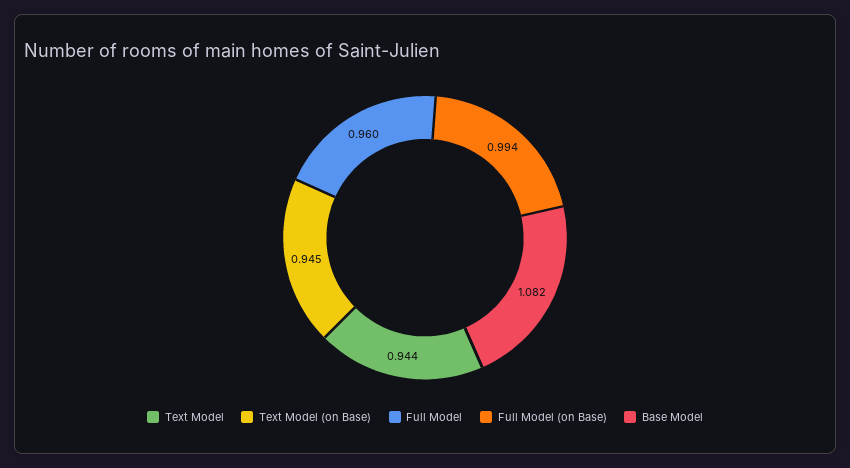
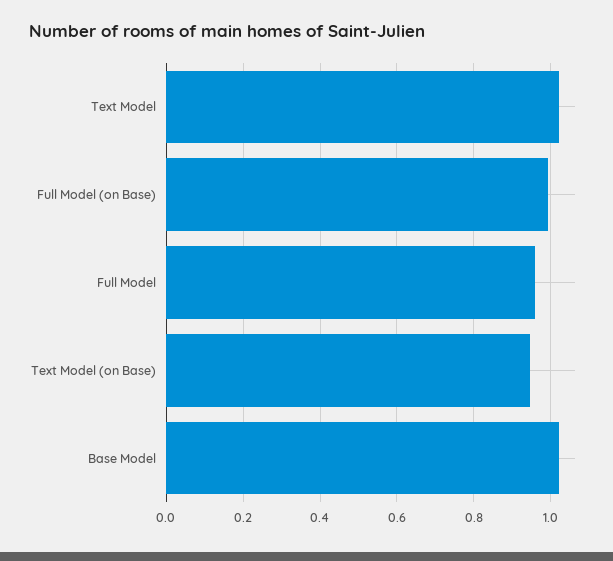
  {
-   "Text Model": 0.944,
+   "Text Model": 1.02,
    "Text Model (on Base)": 0.945,
    "Full Model": 0.96,
    "Full Model (on Base)": 0.994,
-   "Base Model": 1.082
+   "Base Model": 1.02
  }

